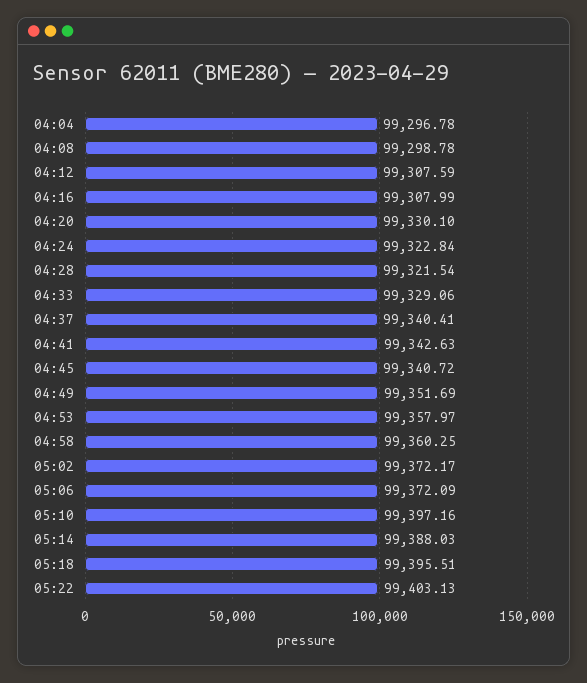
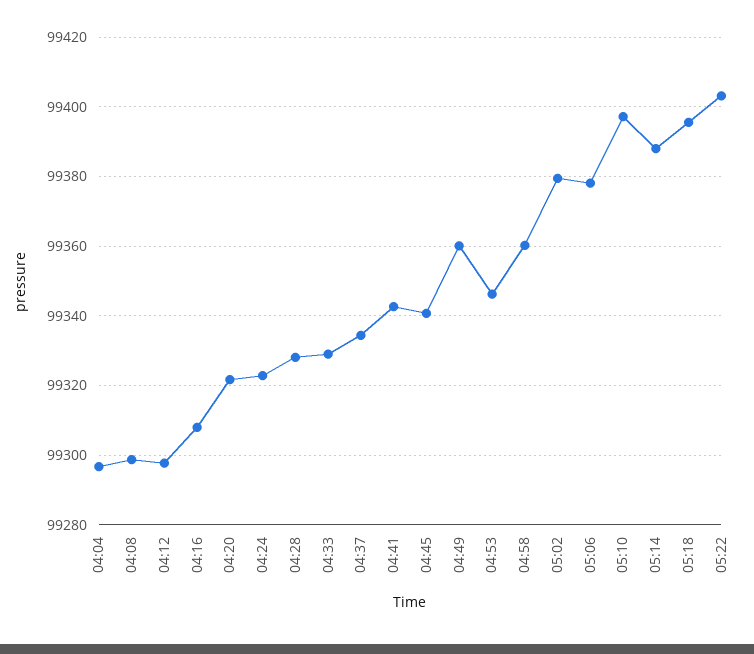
  {
    "04:04": 99296.78,
    "04:08": 99298.78,
-   "04:12": 99307.59,
+   "04:12": 99298,
    "04:16": 99307.99,
-   "04:20": 99330.1,
+   "04:20": 99322,
    "04:24": 99322.84,
-   "04:28": 99321.54,
+   "04:28": 99328,
    "04:33": 99329.06,
-   "04:37": 99340.41,
+   "04:37": 99334,
    "04:41": 99342.63,
    "04:45": 99340.72,
-   "04:49": 99351.69,
+   "04:49": 99360,
-   "04:53": 99357.97,
+   "04:53": 99346,
    "04:58": 99360.25,
-   "05:02": 99372.17,
+   "05:02": 99380,
-   "05:06": 99372.09,
+   "05:06": 99378,
    "05:10": 99397.16,
    "05:14": 99388.03,
    "05:18": 99395.51,
    "05:22": 99403.13
  }

